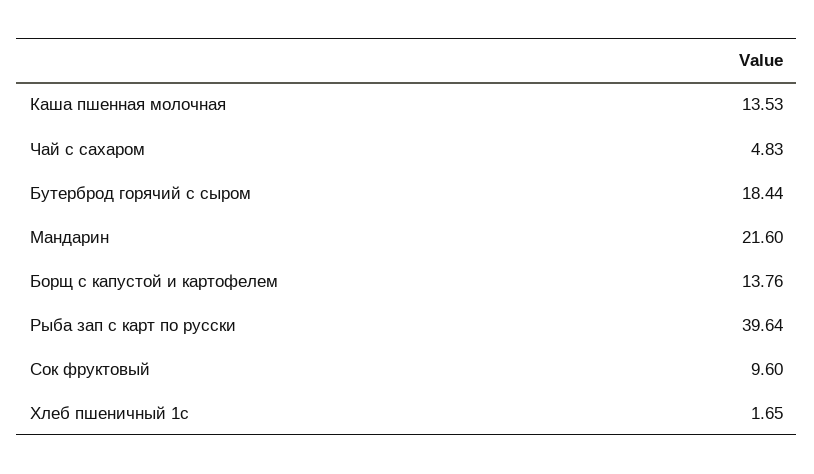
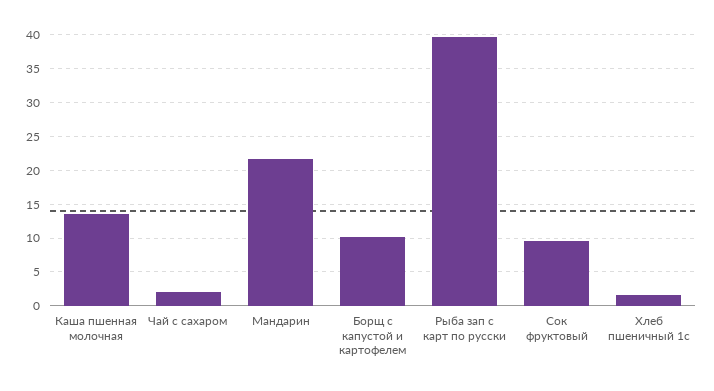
  {
    "Каша пшенная молочная": 13.53,
-   "Чай с сахаром": 4.83,
+   "Чай с сахаром": 2,
-   "Бутерброд горячий с сыром": 18.44,
    "Мандарин": 21.6,
-   "Борщ с капустой и картофелем": 13.76,
+   "Борщ с капустой и картофелем": 10,
    "Рыба зап с карт по русски": 39.64,
    "Сок фруктовый": 9.6,
    "Хлеб пшеничный 1с": 1.65
  }

